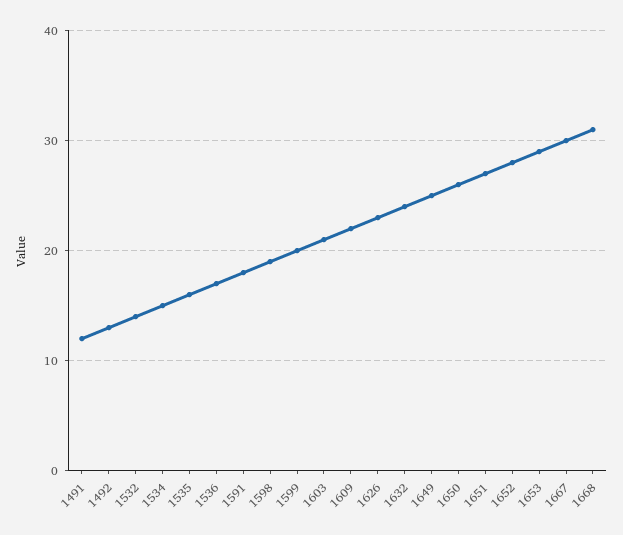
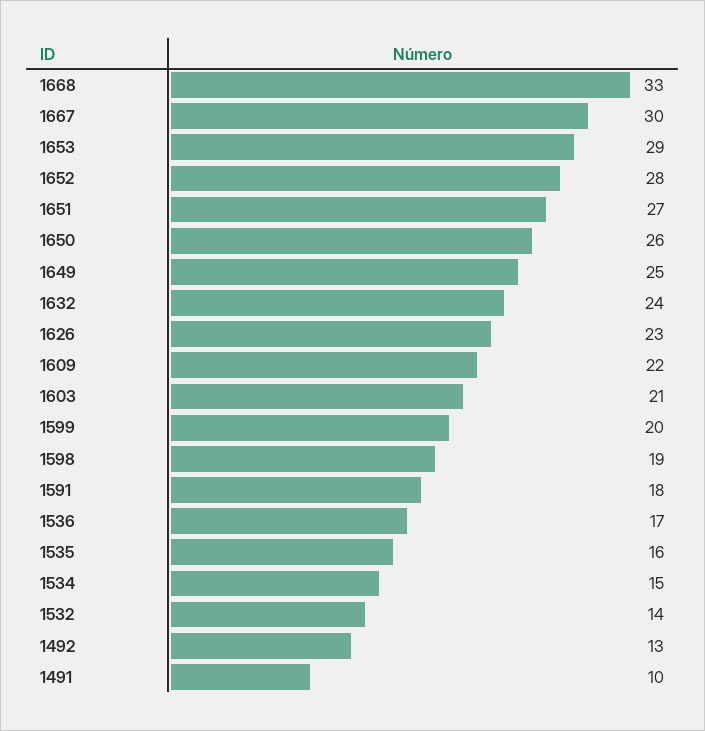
  {
-   "1491": 12,
+   "1491": 10,
    "1492": 13,
    "1532": 14,
    "1534": 15,
    "1535": 16,
    "1536": 17,
    "1591": 18,
    "1598": 19,
    "1599": 20,
    "1603": 21,
    "1609": 22,
    "1626": 23,
    "1632": 24,
    "1649": 25,
    "1650": 26,
    "1651": 27,
    "1652": 28,
    "1653": 29,
    "1667": 30,
-   "1668": 31
+   "1668": 33
  }

